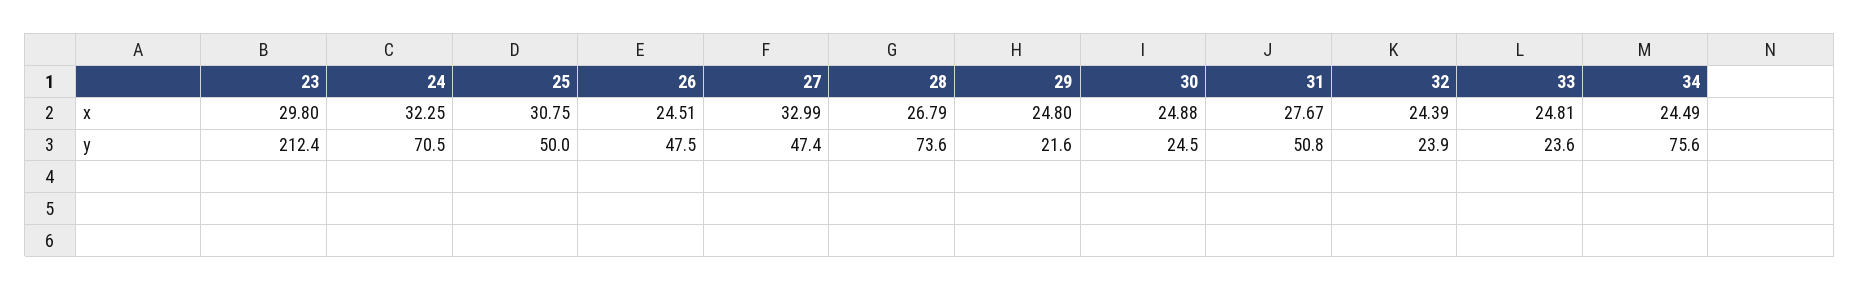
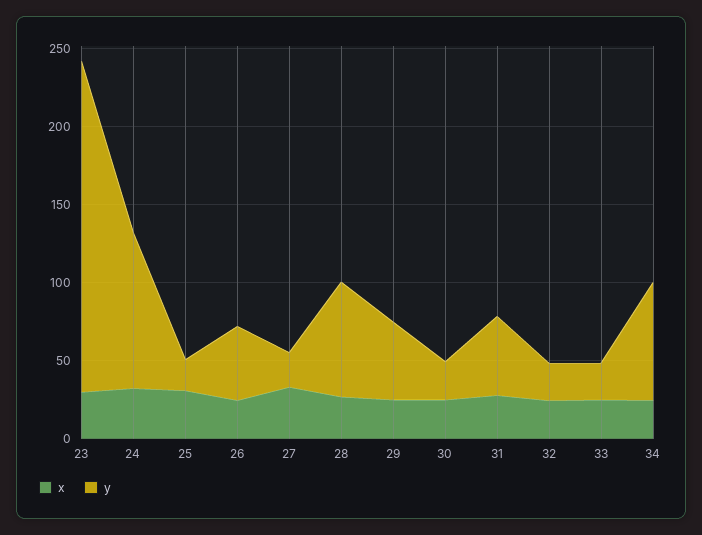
  {
    "x": {
      "23": 29.8,
      "24": 32.25,
      "25": 30.75,
      "26": 24.51,
      "27": 32.99,
      "28": 26.79,
      "29": 24.8,
      "30": 24.88,
      "31": 27.67,
      "32": 24.39,
      "33": 24.81,
      "34": 24.49
    },
    "y": {
      "23": 212.4,
-     "24": 70.5,
+     "24": 100,
-     "25": 50,
+     "25": 20,
      "26": 47.5,
-     "27": 47.4,
+     "27": 20,
      "28": 73.6,
-     "29": 21.6,
+     "29": 50,
      "30": 24.5,
      "31": 50.8,
      "32": 23.9,
      "33": 23.6,
      "34": 75.6
    }
  }

